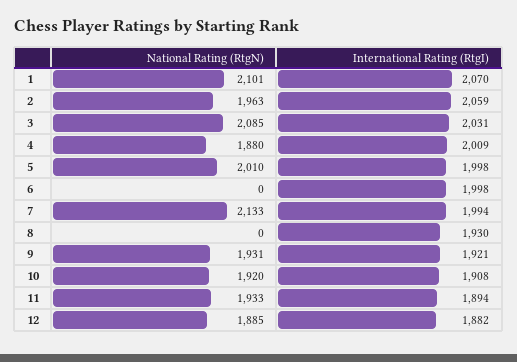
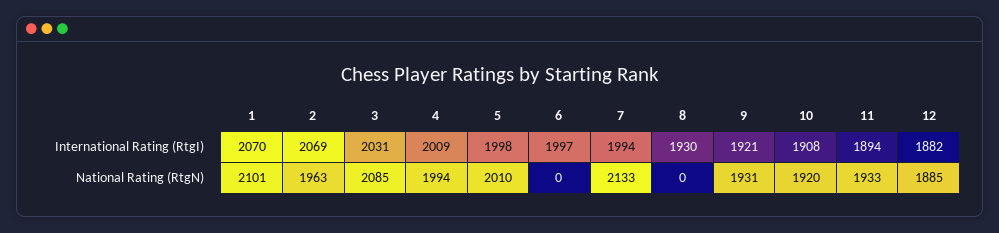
  {
    "National Rating (RtgN)": {
      "1": 2101,
      "2": 1963,
      "3": 2085,
-     "4": 1880,
+     "4": 1994,
      "5": 2010,
      "6": 0,
      "7": 2133,
      "8": 0,
      "9": 1931,
      "10": 1920,
      "11": 1933,
      "12": 1885
    },
    "International Rating (RtgI)": {
      "1": 2070,
-     "2": 2059,
+     "2": 2069,
      "3": 2031,
      "4": 2009,
      "5": 1998,
-     "6": 1998,
+     "6": 1997,
      "7": 1994,
      "8": 1930,
      "9": 1921,
      "10": 1908,
      "11": 1894,
      "12": 1882
    }
  }

